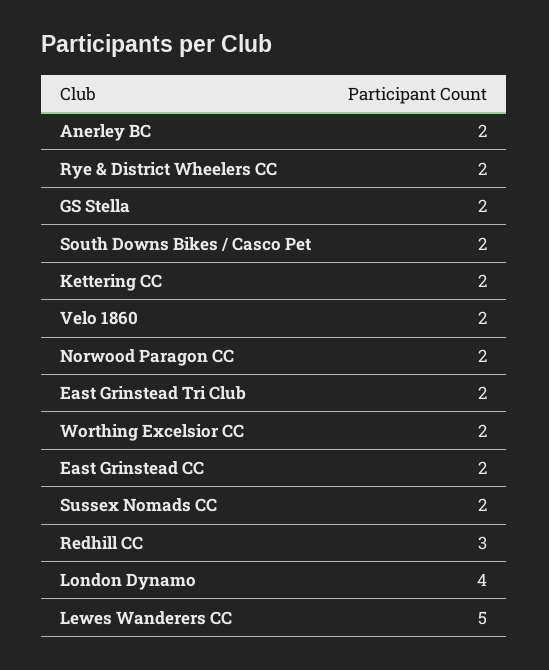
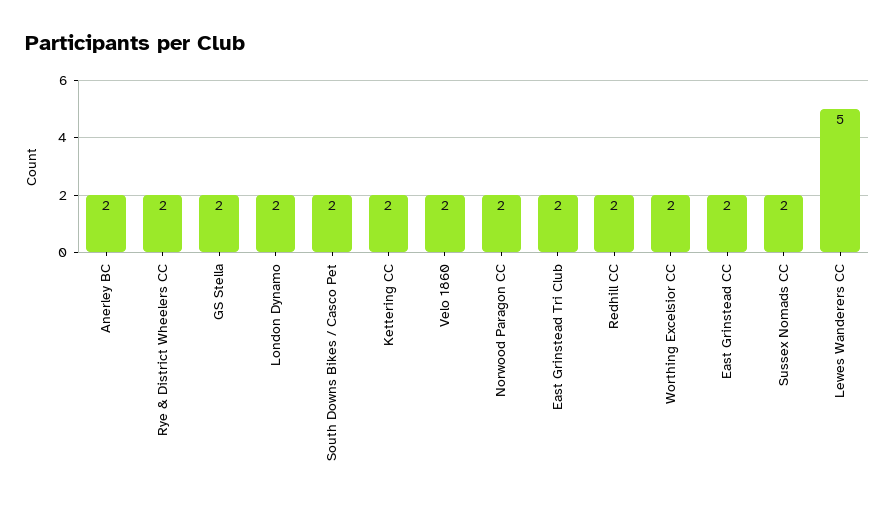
  {
    "Anerley BC": 2,
    "Rye & District Wheelers CC": 2,
    "GS Stella": 2,
    "South Downs Bikes / Casco Pet": 2,
    "Kettering CC": 2,
    "Velo 1860": 2,
    "Norwood Paragon CC": 2,
    "East Grinstead Tri Club": 2,
    "Worthing Excelsior CC": 2,
    "East Grinstead CC": 2,
    "Sussex Nomads CC": 2,
-   "Redhill CC": 3,
+   "Redhill CC": 2,
-   "London Dynamo": 4,
+   "London Dynamo": 2,
    "Lewes Wanderers CC": 5
  }

